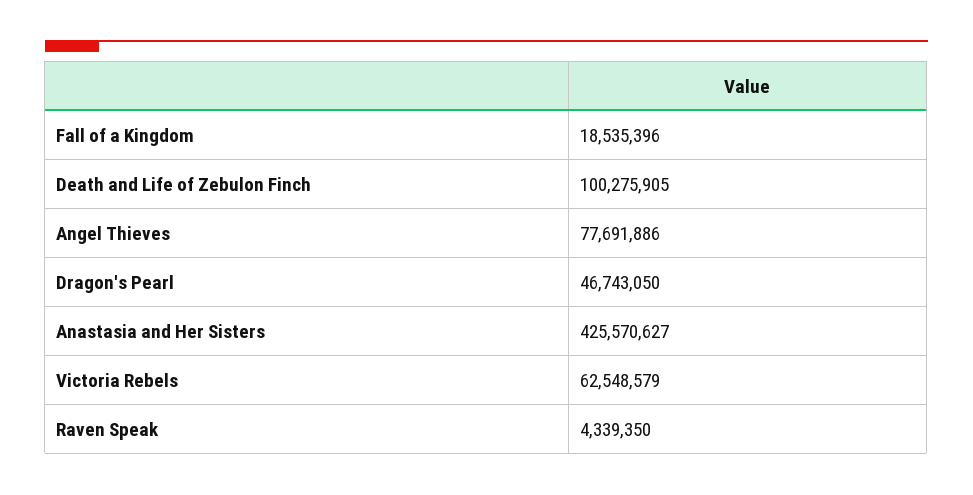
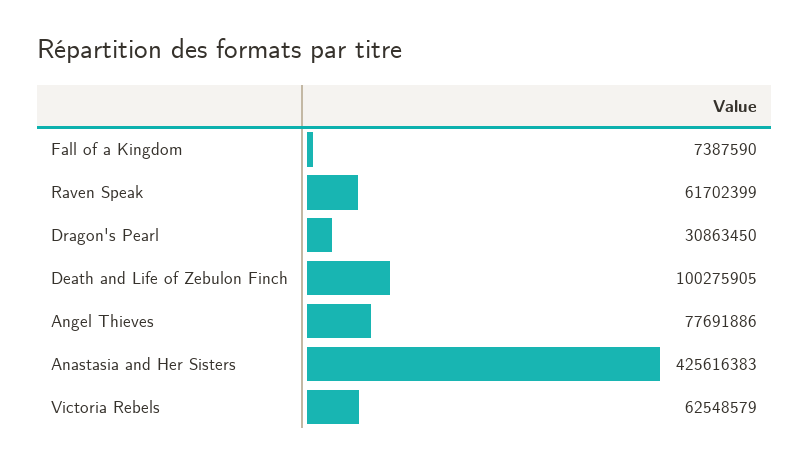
  {
-   "Fall of a Kingdom": 18535396,
+   "Fall of a Kingdom": 7387590,
    "Death and Life of Zebulon Finch": 100275905,
    "Angel Thieves": 77691886,
-   "Dragon's Pearl": 46743050,
+   "Dragon's Pearl": 30863450,
-   "Anastasia and Her Sisters": 425570627,
+   "Anastasia and Her Sisters": 425616383,
    "Victoria Rebels": 62548579,
-   "Raven Speak": 4339350
+   "Raven Speak": 61702399
  }

